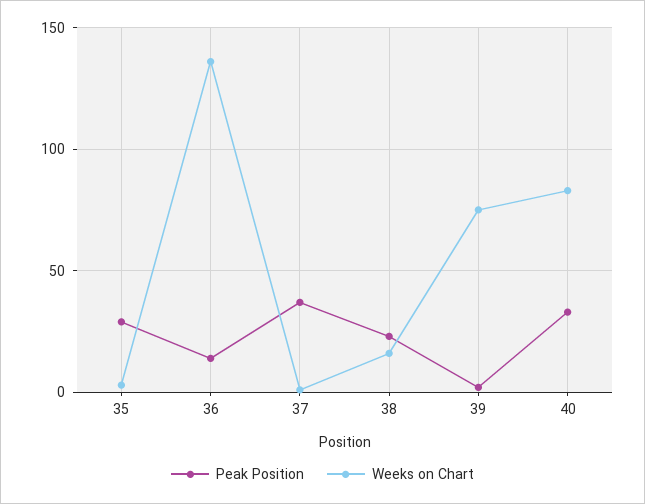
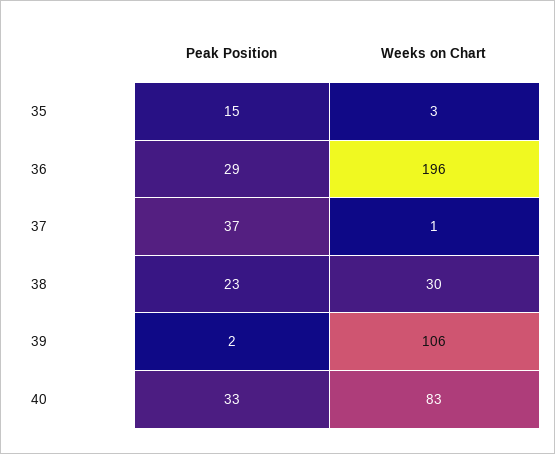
  {
    "Peak Position": {
-     "35": 30,
+     "35": 15,
-     "36": 15,
+     "36": 29,
      "37": 37,
      "38": 23,
      "39": 2,
      "40": 33
    },
    "Weeks on Chart": {
      "35": 3,
-     "36": 135,
+     "36": 196,
      "37": 1,
-     "38": 15,
+     "38": 30,
-     "39": 75,
+     "39": 106,
      "40": 83
    }
  }

